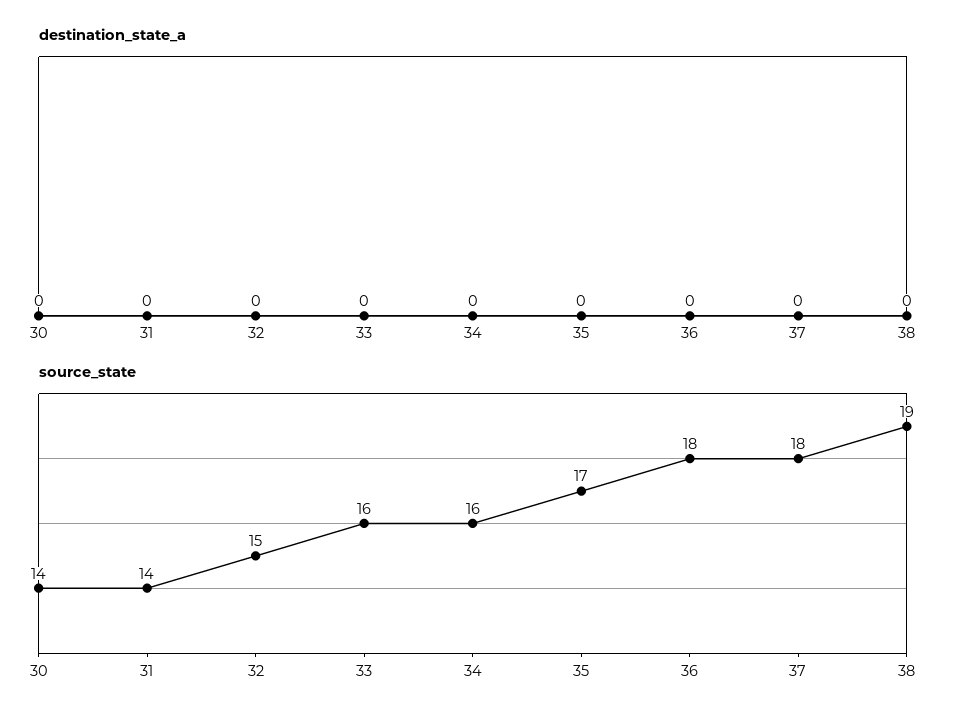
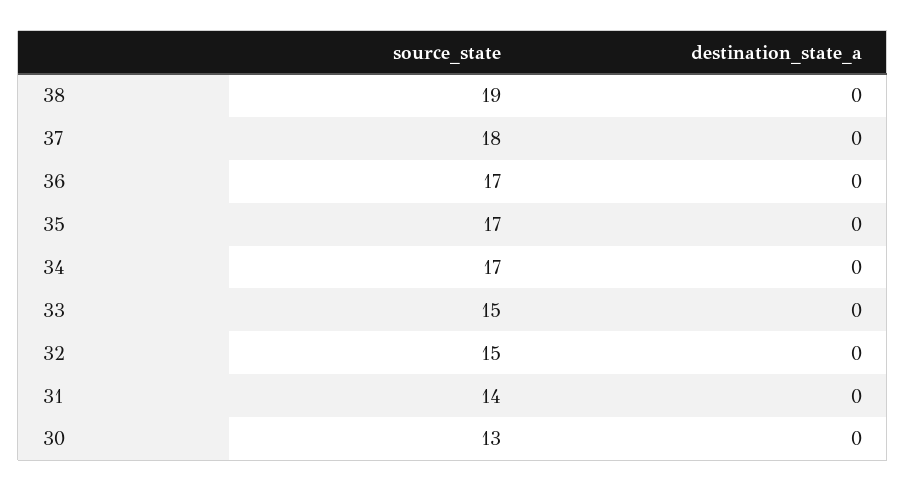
  {
    "destination_state_a": {
      "30": 0,
      "31": 0,
      "32": 0,
      "33": 0,
      "34": 0,
      "35": 0,
      "36": 0,
      "37": 0,
      "38": 0
    },
    "source_state": {
-     "30": 14,
+     "30": 13,
      "31": 14,
      "32": 15,
-     "33": 16,
+     "33": 15,
-     "34": 16,
+     "34": 17,
      "35": 17,
-     "36": 18,
+     "36": 17,
      "37": 18,
      "38": 19
    }
  }

